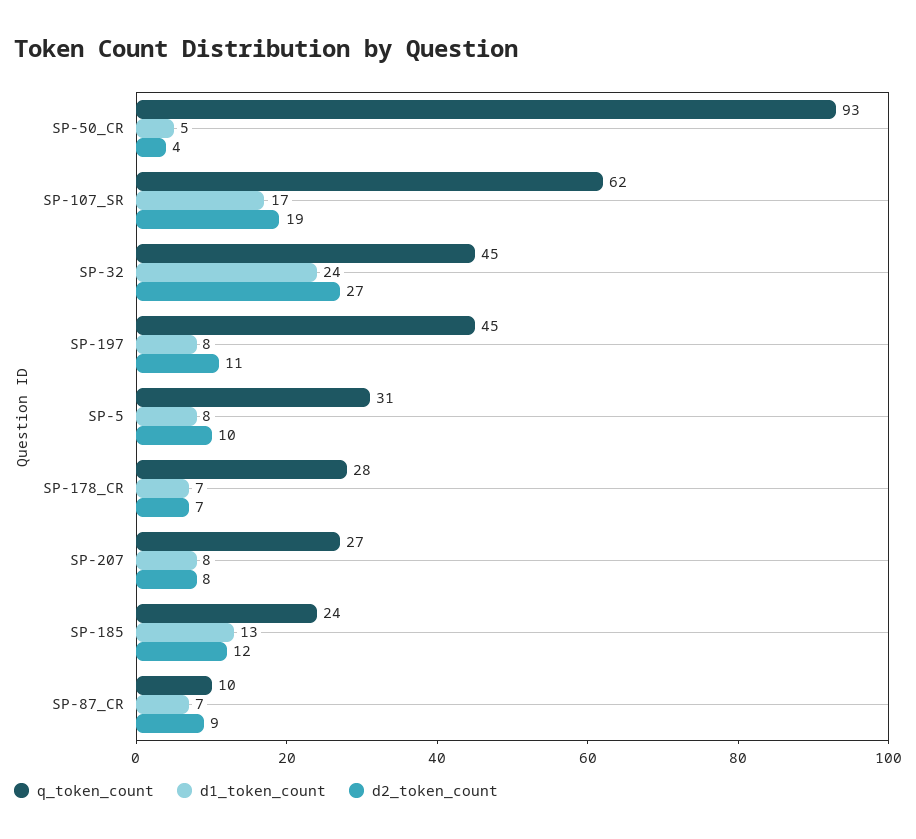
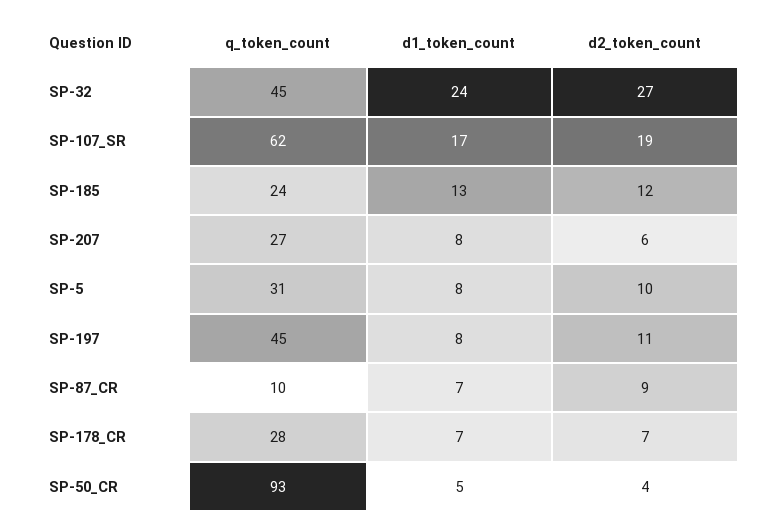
  {
    "q_token_count": {
      "SP-50_CR": 93,
      "SP-107_SR": 62,
      "SP-32": 45,
      "SP-197": 45,
      "SP-5": 31,
      "SP-178_CR": 28,
      "SP-207": 27,
      "SP-185": 24,
      "SP-87_CR": 10
    },
    "d1_token_count": {
      "SP-50_CR": 5,
      "SP-107_SR": 17,
      "SP-32": 24,
      "SP-197": 8,
      "SP-5": 8,
      "SP-178_CR": 7,
      "SP-207": 8,
      "SP-185": 13,
      "SP-87_CR": 7
    },
    "d2_token_count": {
      "SP-50_CR": 4,
      "SP-107_SR": 19,
      "SP-32": 27,
      "SP-197": 11,
      "SP-5": 10,
      "SP-178_CR": 7,
-     "SP-207": 8,
+     "SP-207": 6,
      "SP-185": 12,
      "SP-87_CR": 9
    }
  }

